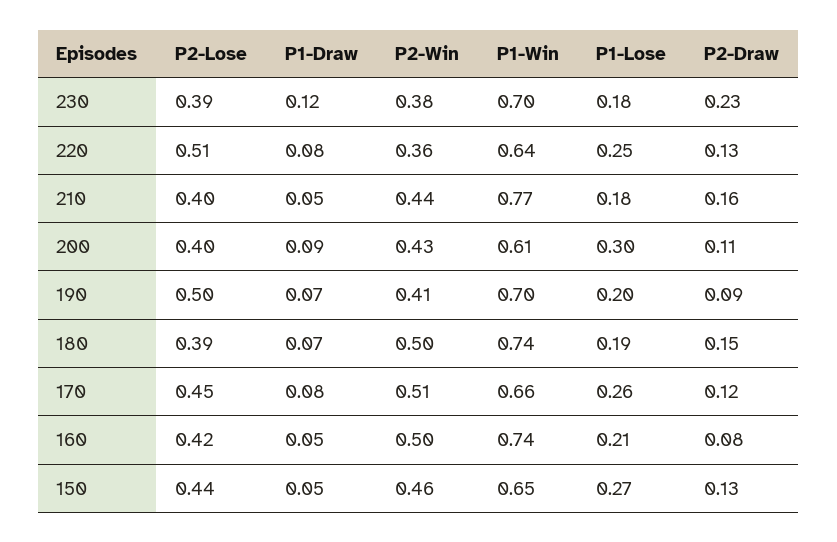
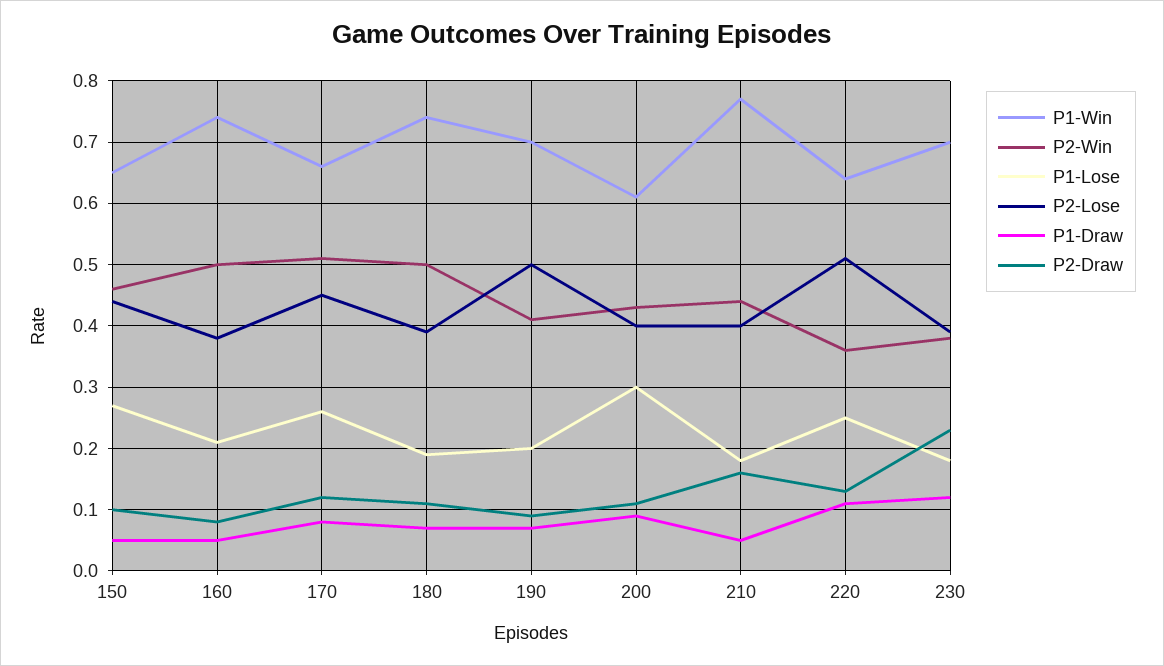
  {
    "P2-Lose": {
      "230": 0.39,
      "220": 0.51,
      "210": 0.4,
      "200": 0.4,
      "190": 0.5,
      "180": 0.39,
      "170": 0.45,
-     "160": 0.42,
+     "160": 0.38,
      "150": 0.44
    },
    "P1-Draw": {
      "230": 0.12,
-     "220": 0.08,
+     "220": 0.11,
      "210": 0.05,
      "200": 0.09,
      "190": 0.07,
      "180": 0.07,
      "170": 0.08,
      "160": 0.05,
      "150": 0.05
    },
    "P2-Win": {
      "230": 0.38,
      "220": 0.36,
      "210": 0.44,
      "200": 0.43,
      "190": 0.41,
      "180": 0.5,
      "170": 0.51,
      "160": 0.5,
      "150": 0.46
    },
    "P1-Win": {
      "230": 0.7,
      "220": 0.64,
      "210": 0.77,
      "200": 0.61,
      "190": 0.7,
      "180": 0.74,
      "170": 0.66,
      "160": 0.74,
      "150": 0.65
    },
    "P1-Lose": {
      "230": 0.18,
      "220": 0.25,
      "210": 0.18,
      "200": 0.3,
      "190": 0.2,
      "180": 0.19,
      "170": 0.26,
      "160": 0.21,
      "150": 0.27
    },
    "P2-Draw": {
      "230": 0.23,
      "220": 0.13,
      "210": 0.16,
      "200": 0.11,
      "190": 0.09,
-     "180": 0.15,
+     "180": 0.11,
      "170": 0.12,
      "160": 0.08,
-     "150": 0.13
+     "150": 0.1
    }
  }

